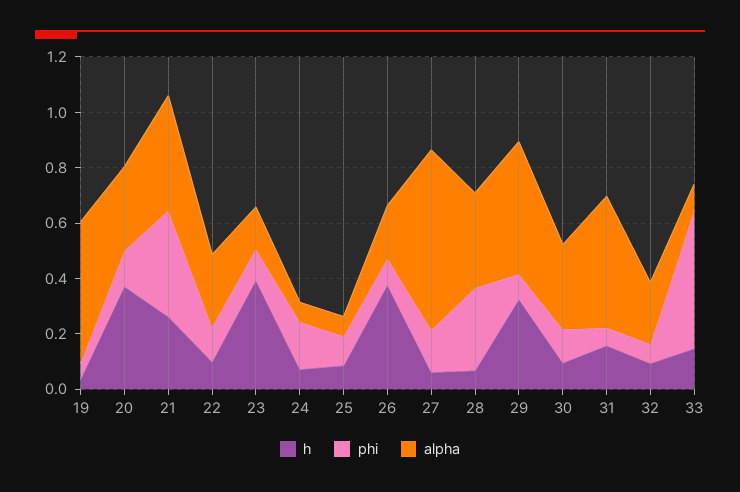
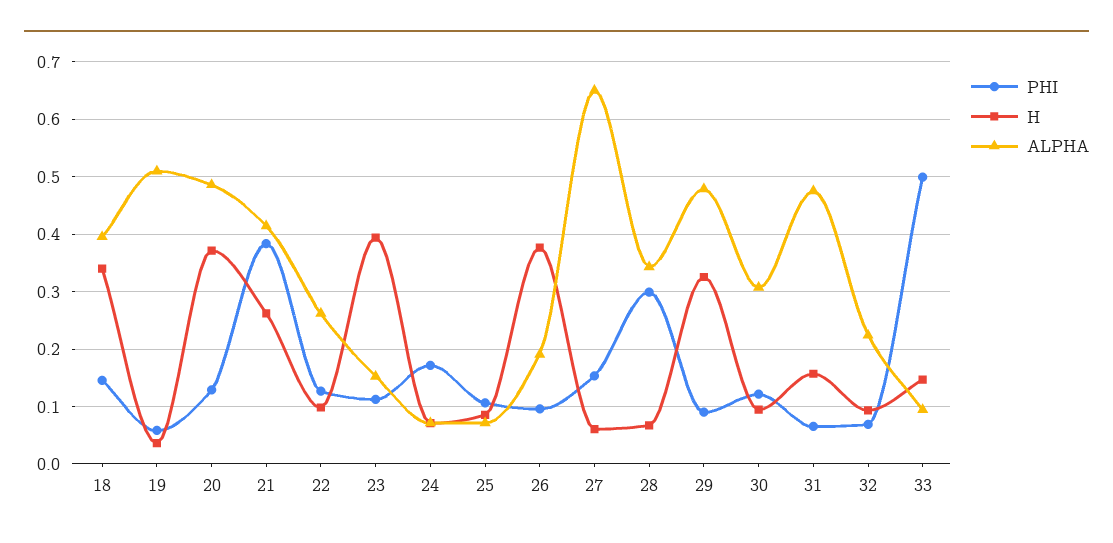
  {
    "h": {
      "19": 0.04,
      "20": 0.38,
      "21": 0.26,
      "22": 0.1,
      "23": 0.4,
      "24": 0.08,
      "25": 0.08,
      "26": 0.38,
      "27": 0.06,
      "28": 0.06,
      "29": 0.32,
      "30": 0.1,
      "31": 0.16,
      "32": 0.1,
-     "33": 0.14
+     "33": 0.14,
+     "18": 0.34
    },
    "phi": {
      "19": 0.06,
      "20": 0.12,
      "21": 0.38,
      "22": 0.12,
      "23": 0.12,
      "24": 0.18,
      "25": 0.1,
      "26": 0.1,
      "27": 0.16,
      "28": 0.3,
      "29": 0.1,
      "30": 0.12,
      "31": 0.06,
      "32": 0.06,
-     "33": 0.5
+     "33": 0.5,
+     "18": 0.14
    },
    "alpha": {
      "19": 0.5,
-     "20": 0.3,
+     "20": 0.48,
      "21": 0.42,
      "22": 0.26,
      "23": 0.16,
      "24": 0.08,
      "25": 0.08,
      "26": 0.2,
      "27": 0.66,
      "28": 0.34,
      "29": 0.48,
      "30": 0.3,
      "31": 0.48,
      "32": 0.22,
-     "33": 0.1
+     "33": 0.1,
+     "18": 0.4
    }
  }

